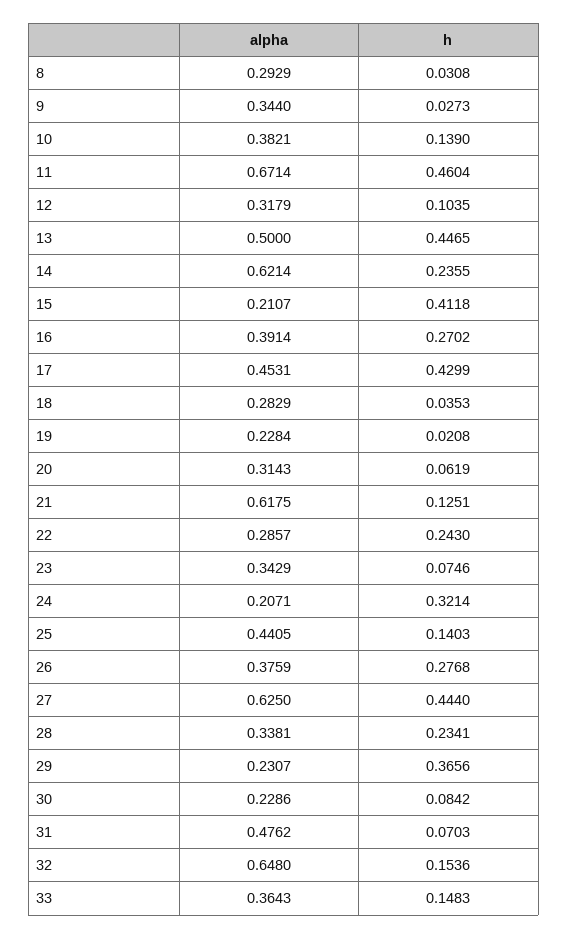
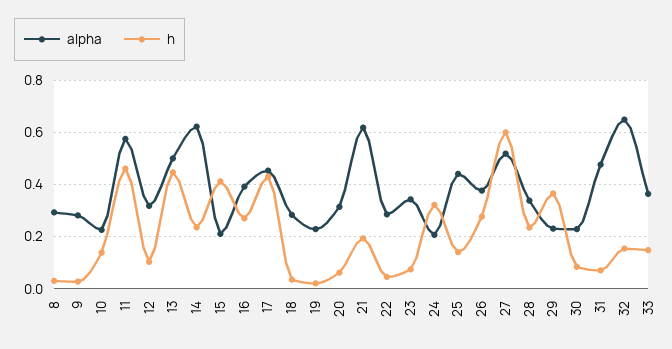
  {
    "alpha": {
      "8": 0.2929,
-     "9": 0.344,
+     "9": 0.275,
-     "10": 0.3821,
+     "10": 0.225,
-     "11": 0.6714,
+     "11": 0.575,
      "12": 0.3179,
      "13": 0.5,
      "14": 0.6214,
      "15": 0.2107,
      "16": 0.3914,
      "17": 0.4531,
      "18": 0.2829,
      "19": 0.2284,
      "20": 0.3143,
      "21": 0.6175,
      "22": 0.2857,
      "23": 0.3429,
      "24": 0.2071,
      "25": 0.4405,
      "26": 0.3759,
-     "27": 0.625,
+     "27": 0.525,
      "28": 0.3381,
      "29": 0.2307,
      "30": 0.2286,
      "31": 0.4762,
      "32": 0.648,
      "33": 0.3643
    },
    "h": {
      "8": 0.0308,
      "9": 0.0273,
      "10": 0.139,
      "11": 0.4604,
      "12": 0.1035,
      "13": 0.4465,
      "14": 0.2355,
      "15": 0.4118,
      "16": 0.2702,
      "17": 0.4299,
      "18": 0.0353,
      "19": 0.0208,
      "20": 0.0619,
-     "21": 0.1251,
+     "21": 0.2,
-     "22": 0.243,
+     "22": 0.05,
      "23": 0.0746,
      "24": 0.3214,
      "25": 0.1403,
      "26": 0.2768,
-     "27": 0.444,
+     "27": 0.6,
      "28": 0.2341,
      "29": 0.3656,
      "30": 0.0842,
      "31": 0.0703,
      "32": 0.1536,
      "33": 0.1483
    }
  }

